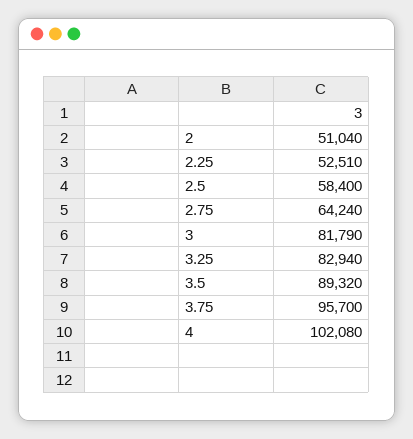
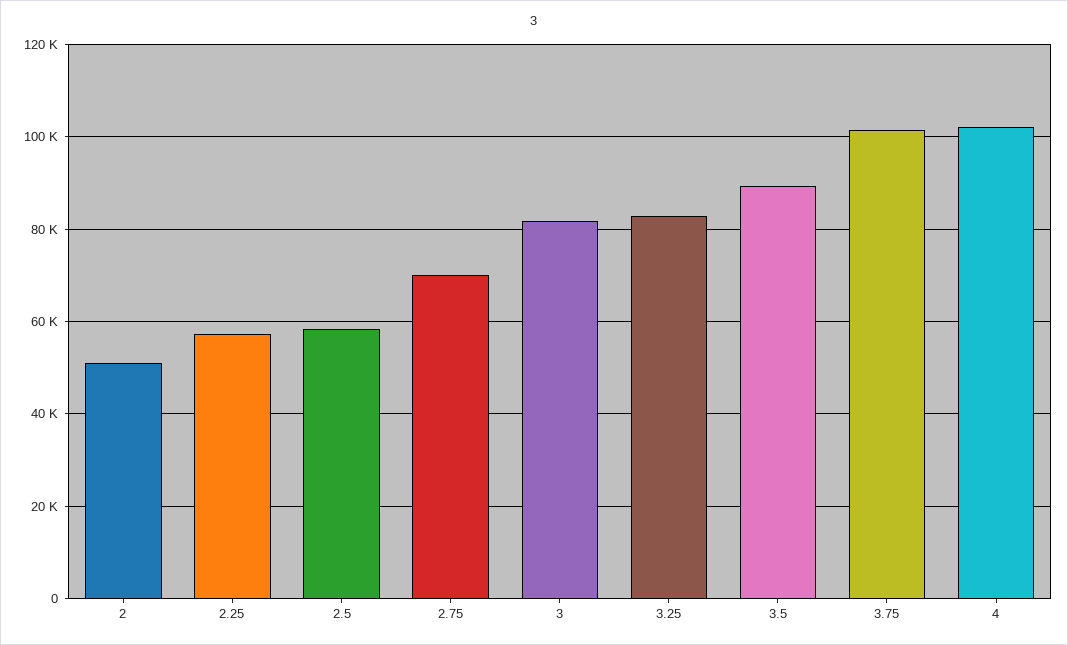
  {
    "2": 51040,
-   "2.25": 52510,
+   "2.25": 58000,
    "2.5": 58400,
-   "2.75": 64240,
+   "2.75": 70000,
    "3": 81790,
    "3.25": 82940,
    "3.5": 89320,
-   "3.75": 95700,
+   "3.75": 102000,
    "4": 102080
  }

